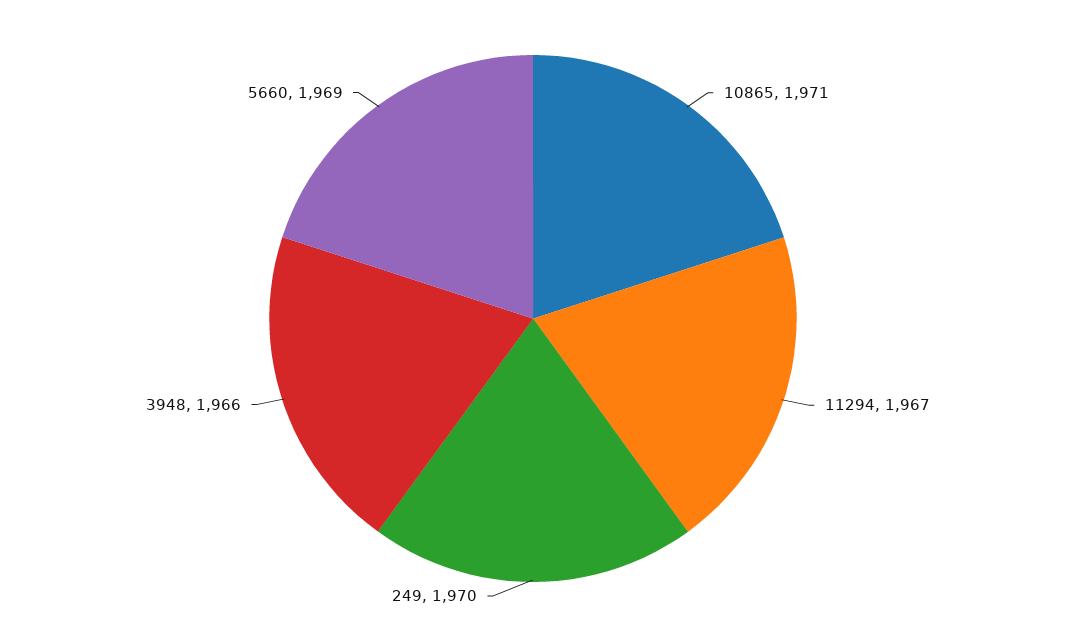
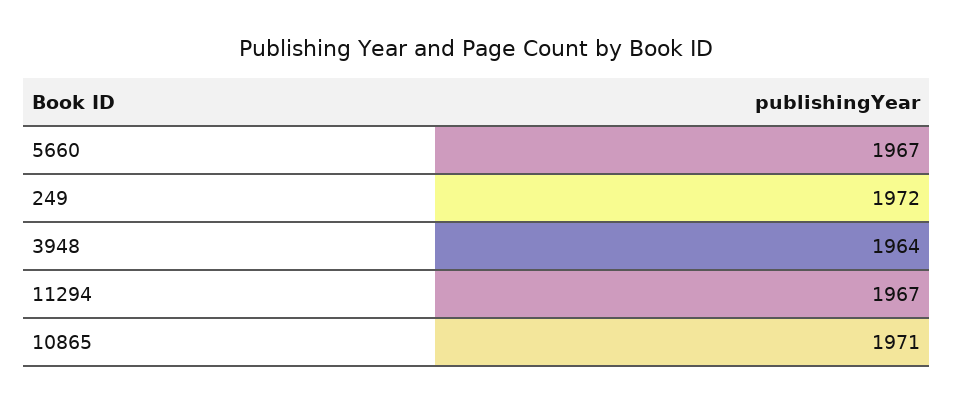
  {
    "10865": 1971,
    "11294": 1967,
-   "249": 1970,
+   "249": 1972,
-   "3948": 1966,
+   "3948": 1964,
-   "5660": 1969
+   "5660": 1967
  }

